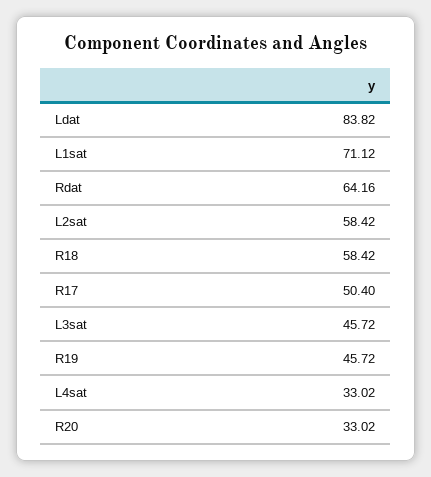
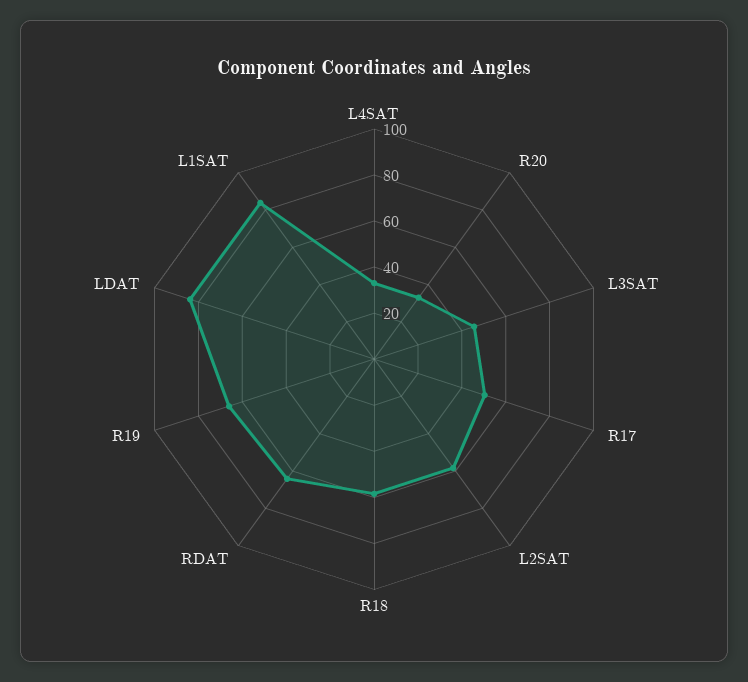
  {
    "Ldat": 83.82,
-   "L1sat": 71.12,
+   "L1sat": 85,
    "Rdat": 64.16,
    "L2sat": 58.42,
    "R18": 58.42,
    "R17": 50.4,
    "L3sat": 45.72,
-   "R19": 45.72,
+   "R19": 65,
    "L4sat": 33.02,
    "R20": 33.02
  }

